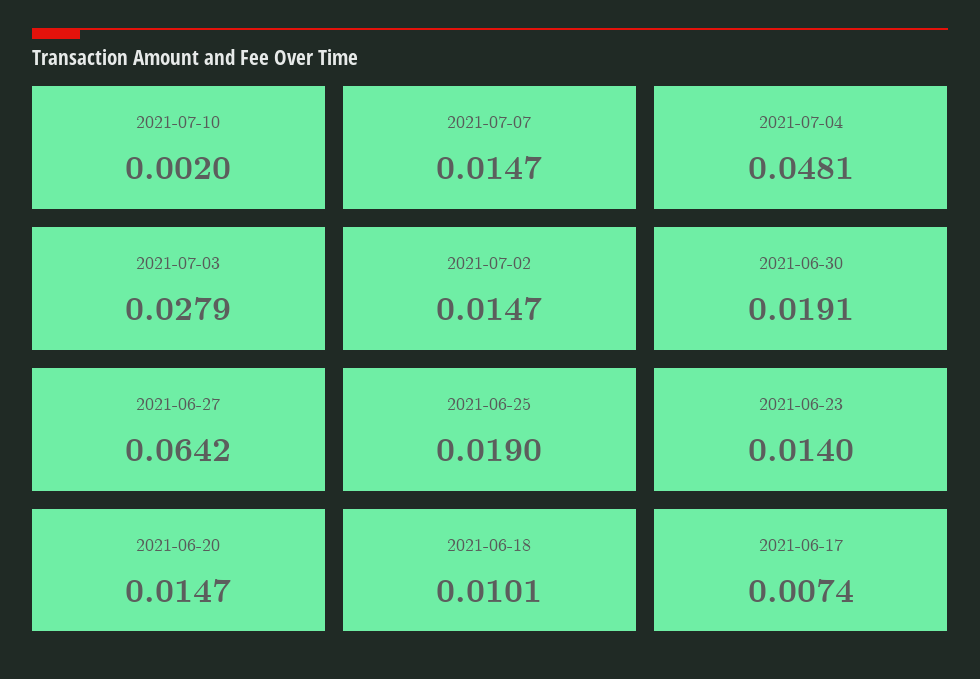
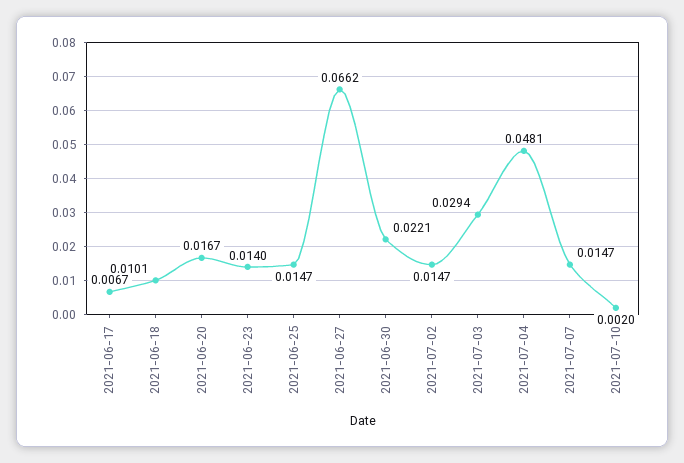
  {
    "2021-07-10": 0.002,
    "2021-07-07": 0.0147,
    "2021-07-04": 0.0481,
-   "2021-07-03": 0.0279,
+   "2021-07-03": 0.0294,
    "2021-07-02": 0.0147,
-   "2021-06-30": 0.0191,
+   "2021-06-30": 0.0221,
-   "2021-06-27": 0.0642,
+   "2021-06-27": 0.0662,
-   "2021-06-25": 0.019,
+   "2021-06-25": 0.0147,
    "2021-06-23": 0.014,
-   "2021-06-20": 0.0147,
+   "2021-06-20": 0.0167,
    "2021-06-18": 0.0101,
-   "2021-06-17": 0.0074
+   "2021-06-17": 0.0067
  }

